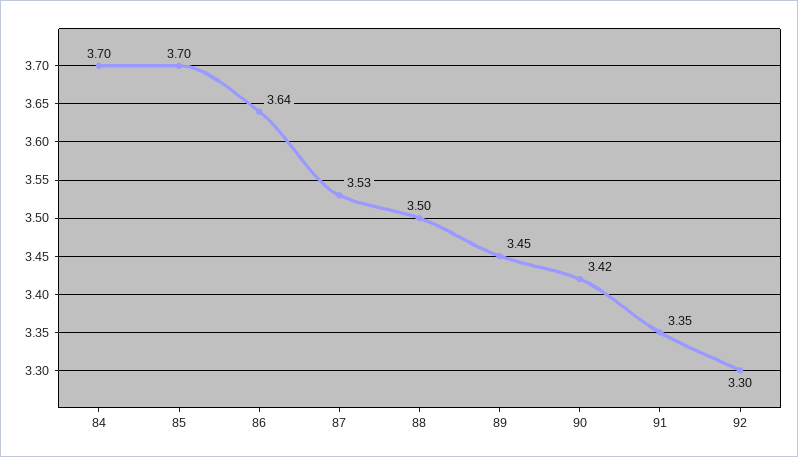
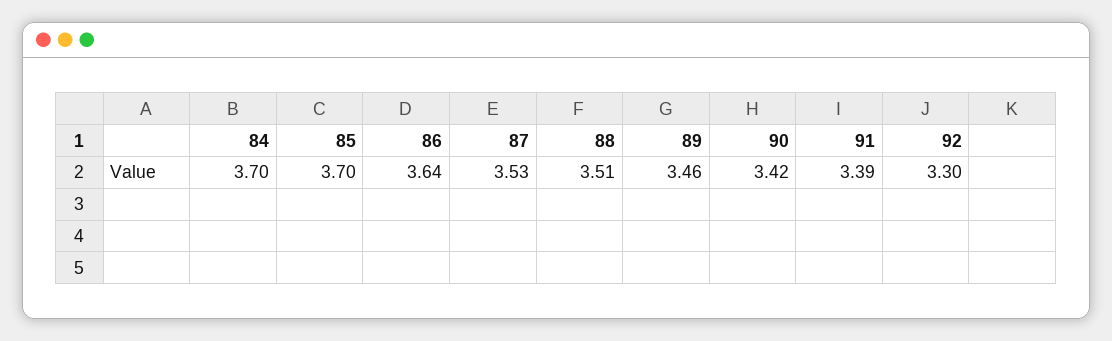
  {
    "84": 3.7,
    "85": 3.7,
    "86": 3.64,
    "87": 3.53,
-   "88": 3.5,
+   "88": 3.51,
-   "89": 3.45,
+   "89": 3.46,
    "90": 3.42,
-   "91": 3.35,
+   "91": 3.39,
    "92": 3.3
  }

